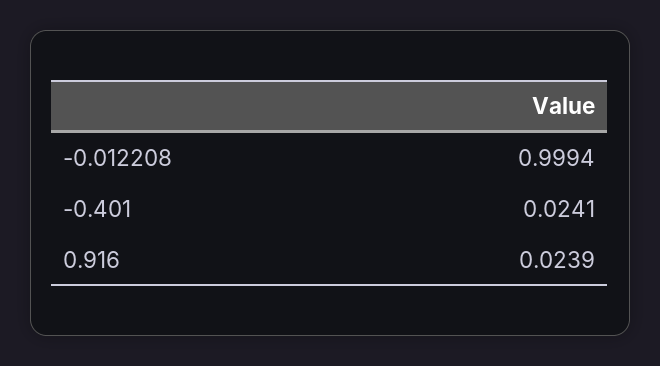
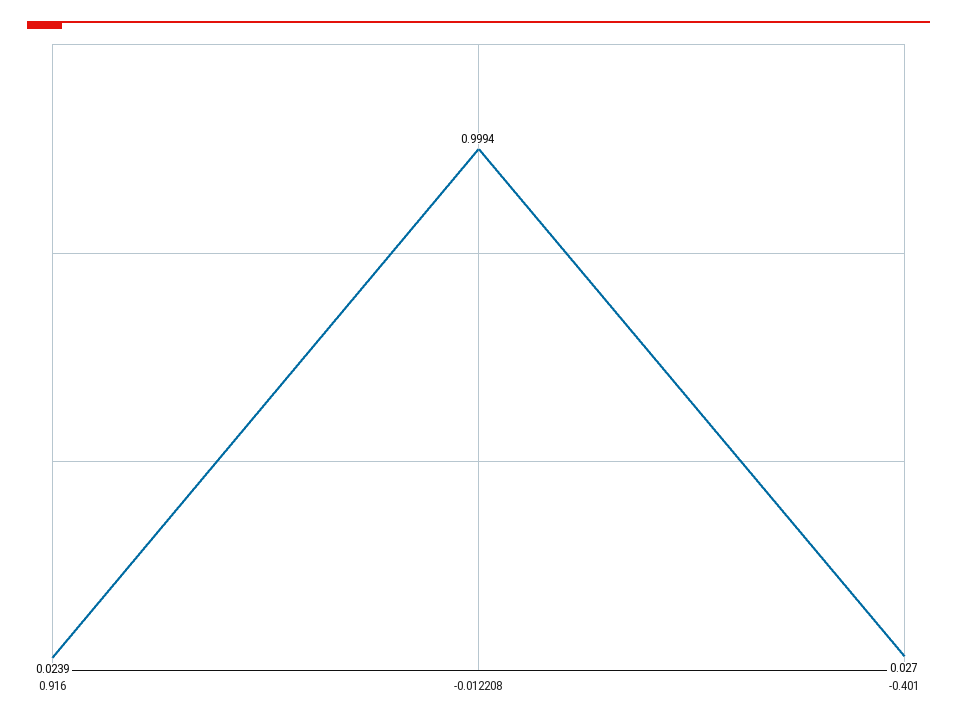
  {
    "-0.012208": 0.9994,
-   "-0.401": 0.0241,
+   "-0.401": 0.027,
    "0.916": 0.0239
  }

